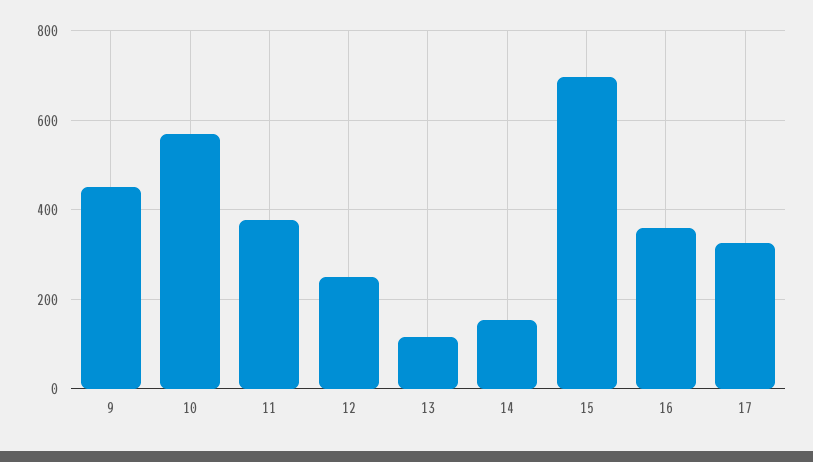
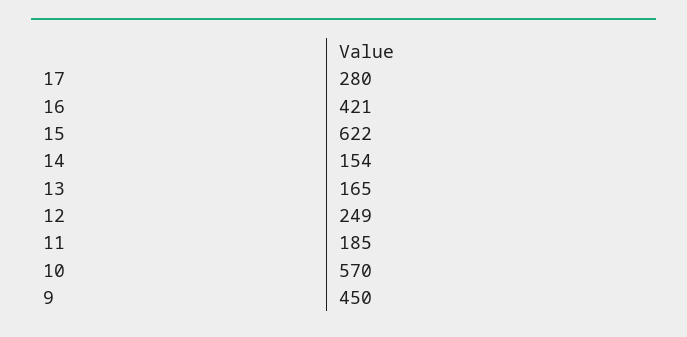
  {
    "9": 450,
    "10": 570,
-   "11": 380,
+   "11": 185,
    "12": 249,
-   "13": 120,
+   "13": 165,
    "14": 154,
-   "15": 700,
+   "15": 622,
-   "16": 360,
+   "16": 421,
-   "17": 320
+   "17": 280
  }

